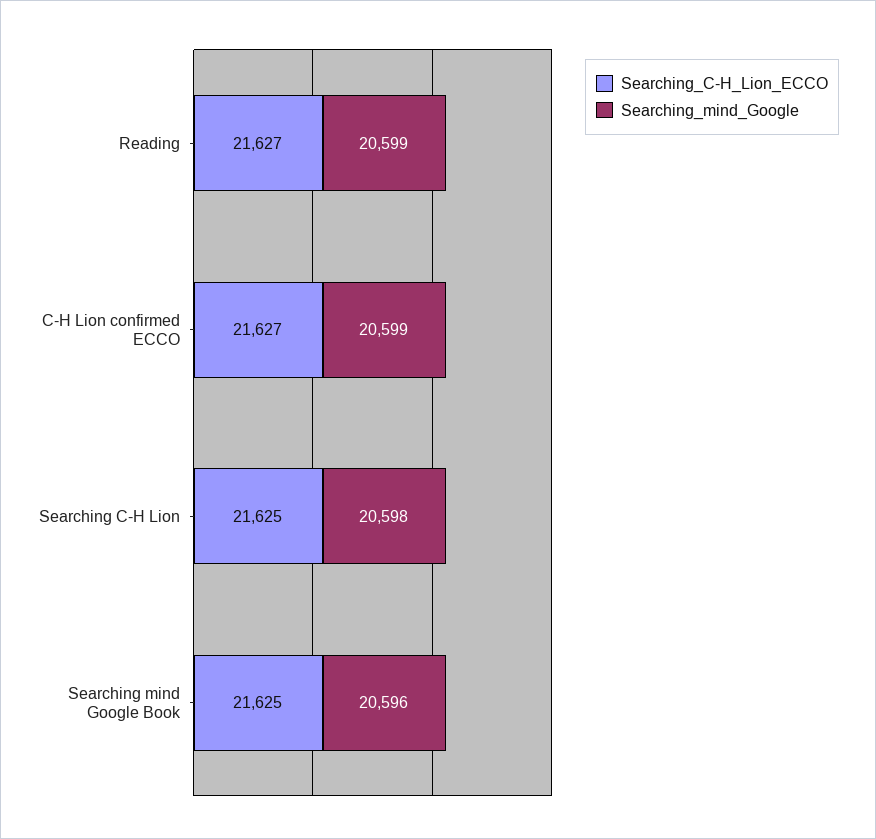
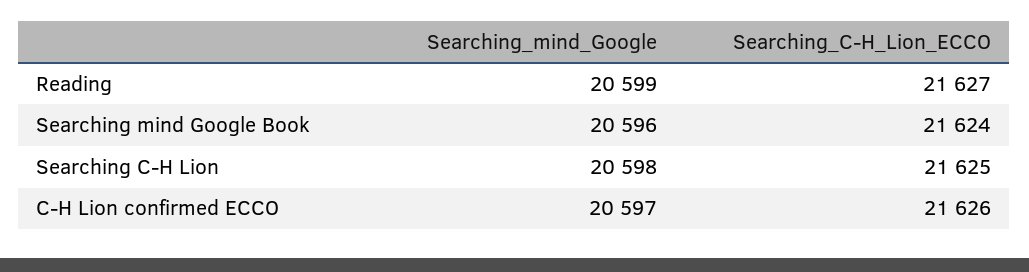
  {
    "Searching_C-H_Lion_ECCO": {
      "Reading": 21627,
-     "C-H Lion confirmed ECCO": 21627,
+     "C-H Lion confirmed ECCO": 21626,
      "Searching C-H Lion": 21625,
-     "Searching mind Google Book": 21625
+     "Searching mind Google Book": 21624
    },
    "Searching_mind_Google": {
      "Reading": 20599,
-     "C-H Lion confirmed ECCO": 20599,
+     "C-H Lion confirmed ECCO": 20597,
      "Searching C-H Lion": 20598,
      "Searching mind Google Book": 20596
    }
  }

